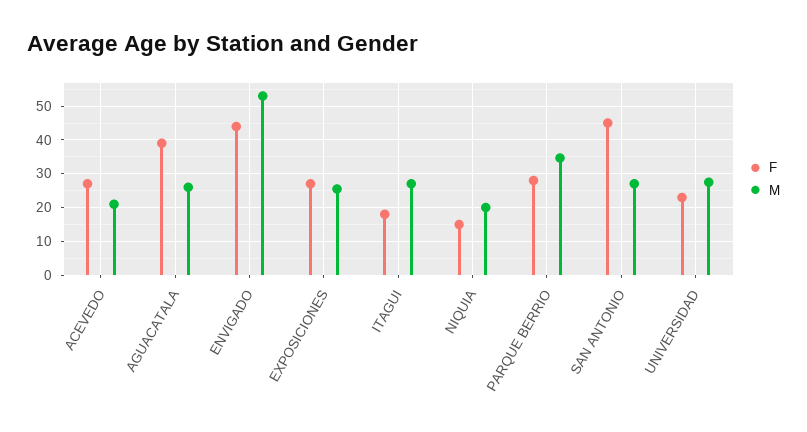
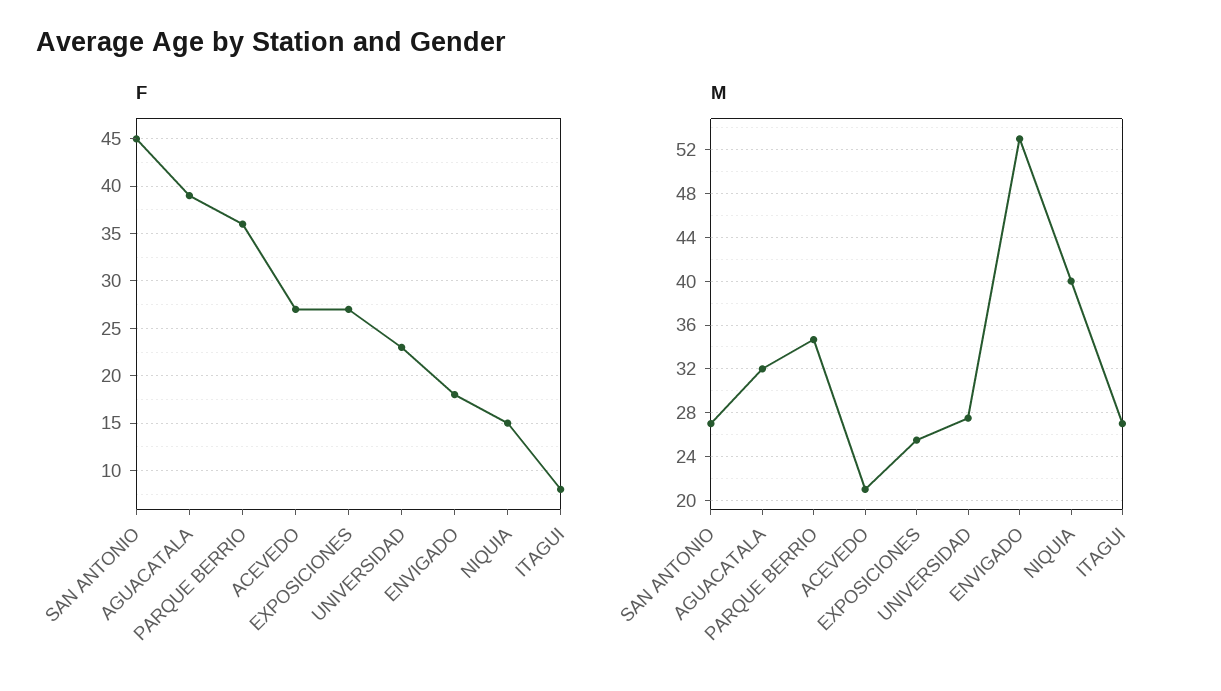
  {
    "F": {
      "ACEVEDO": 27,
      "AGUACATALA": 39,
-     "ENVIGADO": 44,
+     "ENVIGADO": 18,
      "EXPOSICIONES": 27,
-     "ITAGUI": 18,
+     "ITAGUI": 8,
      "NIQUIA": 15,
-     "PARQUE BERRIO": 28,
+     "PARQUE BERRIO": 36,
      "SAN ANTONIO": 45,
      "UNIVERSIDAD": 23
    },
    "M": {
      "ACEVEDO": 21,
-     "AGUACATALA": 26,
+     "AGUACATALA": 32,
      "ENVIGADO": 53,
      "EXPOSICIONES": 26,
      "ITAGUI": 27,
-     "NIQUIA": 20,
+     "NIQUIA": 40,
      "PARQUE BERRIO": 35,
      "SAN ANTONIO": 27,
      "UNIVERSIDAD": 28
    }
  }

